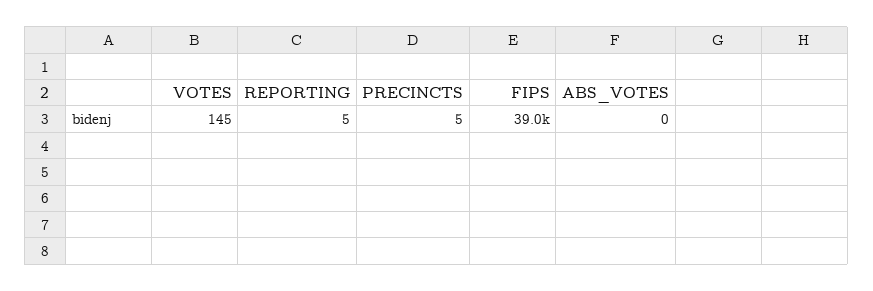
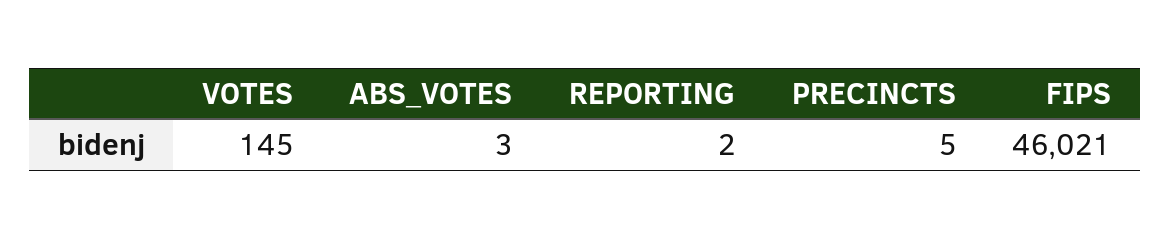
  {
    "VOTES": 145,
-   "REPORTING": 5,
+   "REPORTING": 2,
    "PRECINCTS": 5,
-   "FIPS": 39000,
+   "FIPS": 46021,
-   "ABS_VOTES": 0
+   "ABS_VOTES": 3
  }

